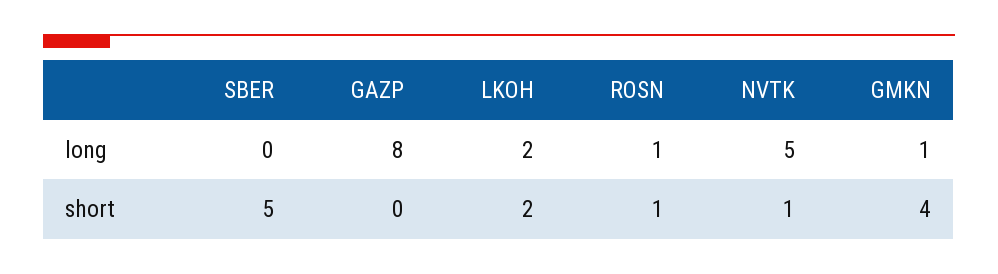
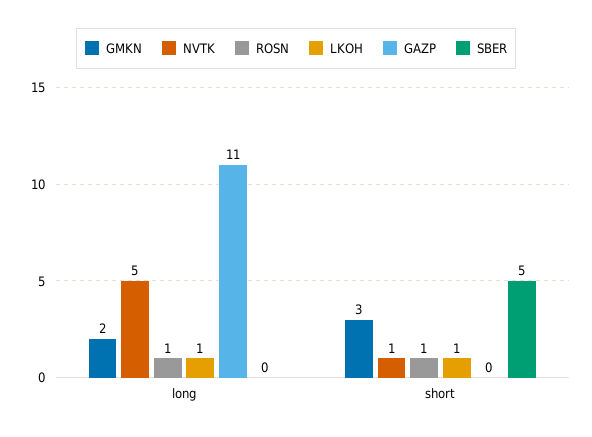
  {
    "SBER": {
      "long": 0,
      "short": 5
    },
    "GAZP": {
-     "long": 8,
+     "long": 11,
      "short": 0
    },
    "LKOH": {
-     "long": 2,
+     "long": 1,
-     "short": 2
+     "short": 1
    },
    "ROSN": {
      "long": 1,
      "short": 1
    },
    "NVTK": {
      "long": 5,
      "short": 1
    },
    "GMKN": {
-     "long": 1,
+     "long": 2,
-     "short": 4
+     "short": 3
    }
  }

